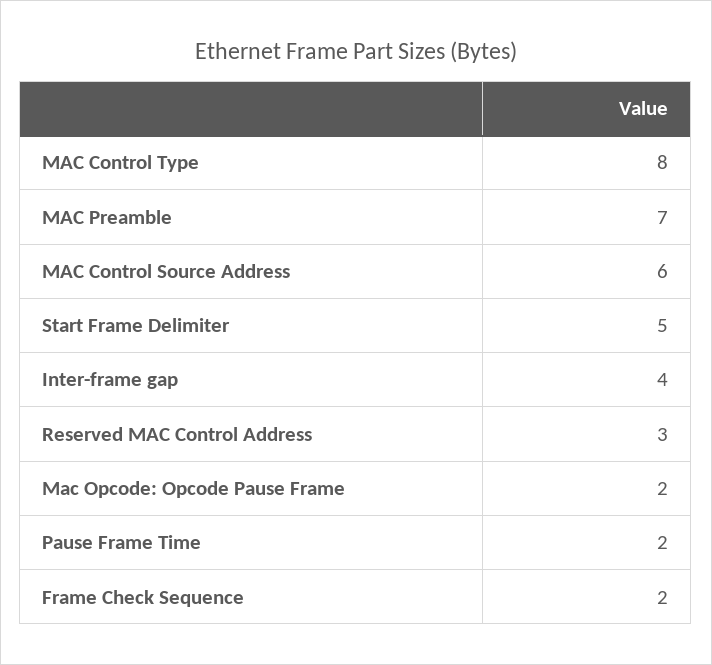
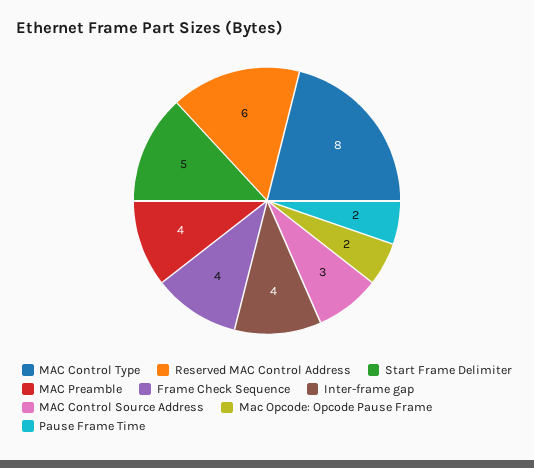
  {
    "MAC Control Type": 8,
-   "MAC Preamble": 7,
+   "MAC Preamble": 4,
-   "MAC Control Source Address": 6,
+   "MAC Control Source Address": 3,
    "Start Frame Delimiter": 5,
    "Inter-frame gap": 4,
-   "Reserved MAC Control Address": 3,
+   "Reserved MAC Control Address": 6,
    "Mac Opcode: Opcode Pause Frame": 2,
    "Pause Frame Time": 2,
-   "Frame Check Sequence": 2
+   "Frame Check Sequence": 4
  }

